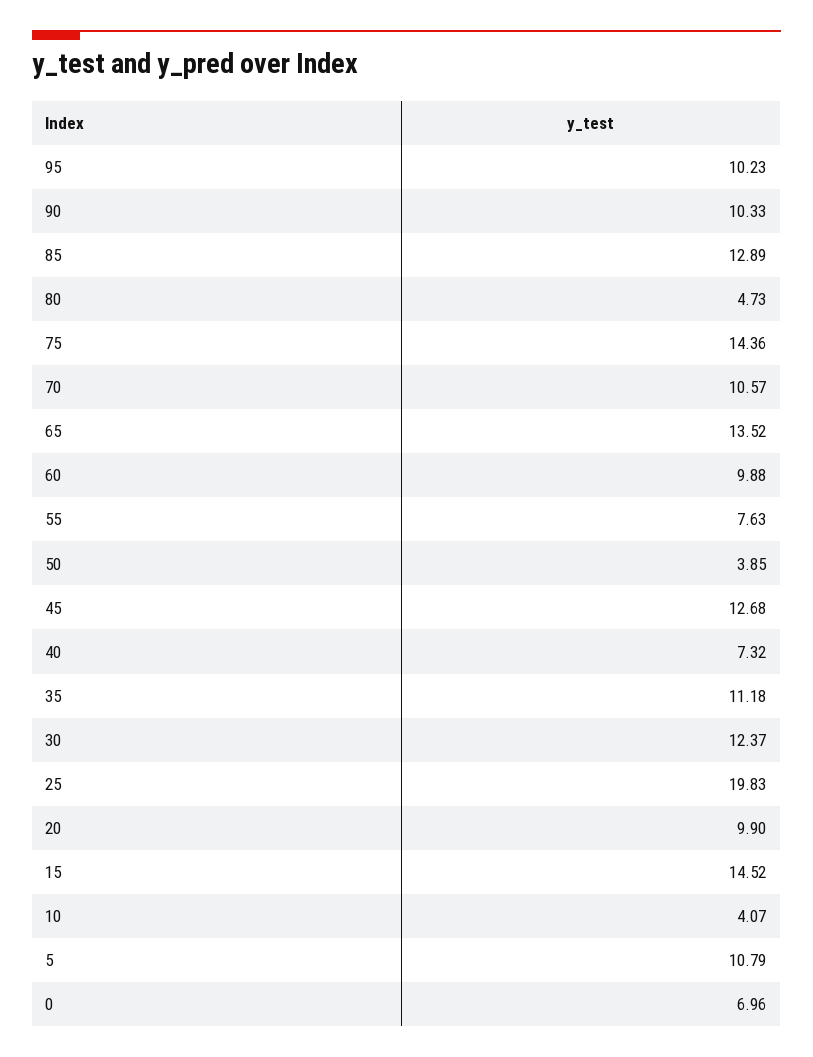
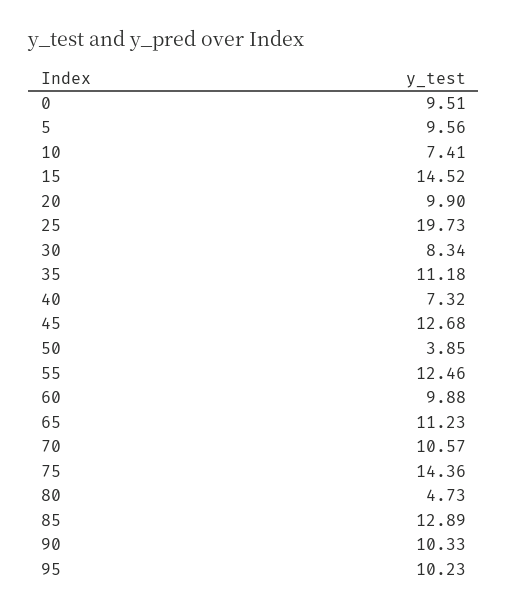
  {
    "95": 10.23,
    "90": 10.33,
    "85": 12.89,
    "80": 4.73,
    "75": 14.36,
    "70": 10.57,
-   "65": 13.52,
+   "65": 11.23,
    "60": 9.88,
-   "55": 7.63,
+   "55": 12.46,
    "50": 3.85,
    "45": 12.68,
    "40": 7.32,
    "35": 11.18,
-   "30": 12.37,
+   "30": 8.34,
-   "25": 19.83,
+   "25": 19.73,
    "20": 9.9,
    "15": 14.52,
-   "10": 4.07,
+   "10": 7.41,
-   "5": 10.79,
+   "5": 9.56,
-   "0": 6.96
+   "0": 9.51
  }

